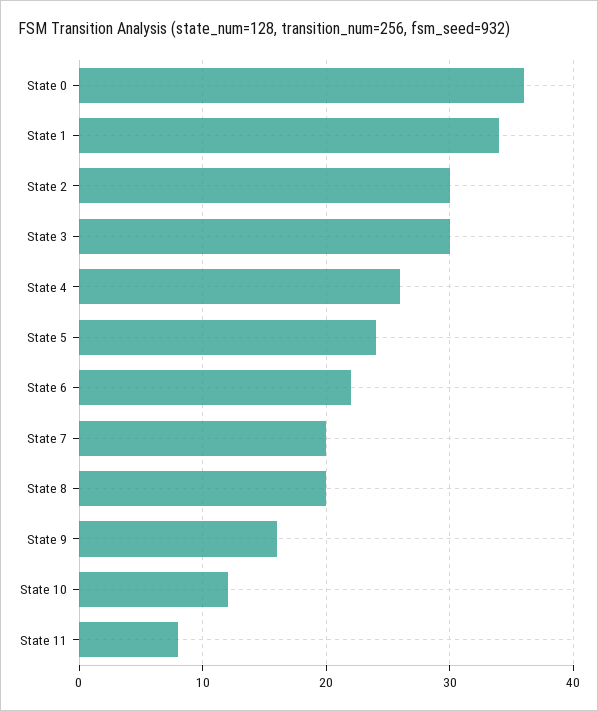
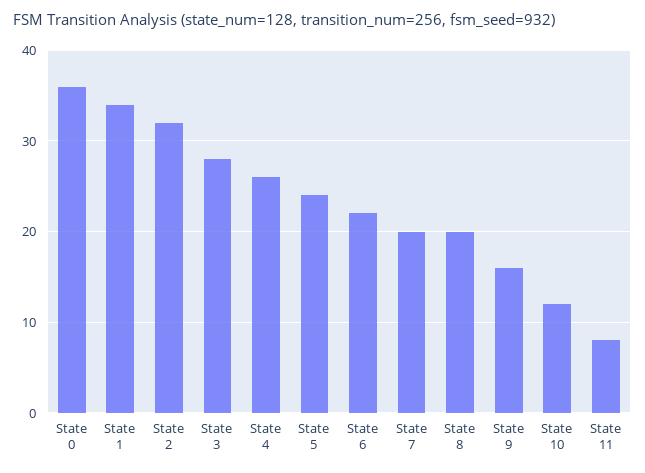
  {
    "State 0": 36,
    "State 1": 34,
-   "State 2": 30,
+   "State 2": 32,
-   "State 3": 30,
+   "State 3": 28,
    "State 4": 26,
    "State 5": 24,
    "State 6": 22,
    "State 7": 20,
    "State 8": 20,
    "State 9": 16,
    "State 10": 12,
    "State 11": 8
  }

